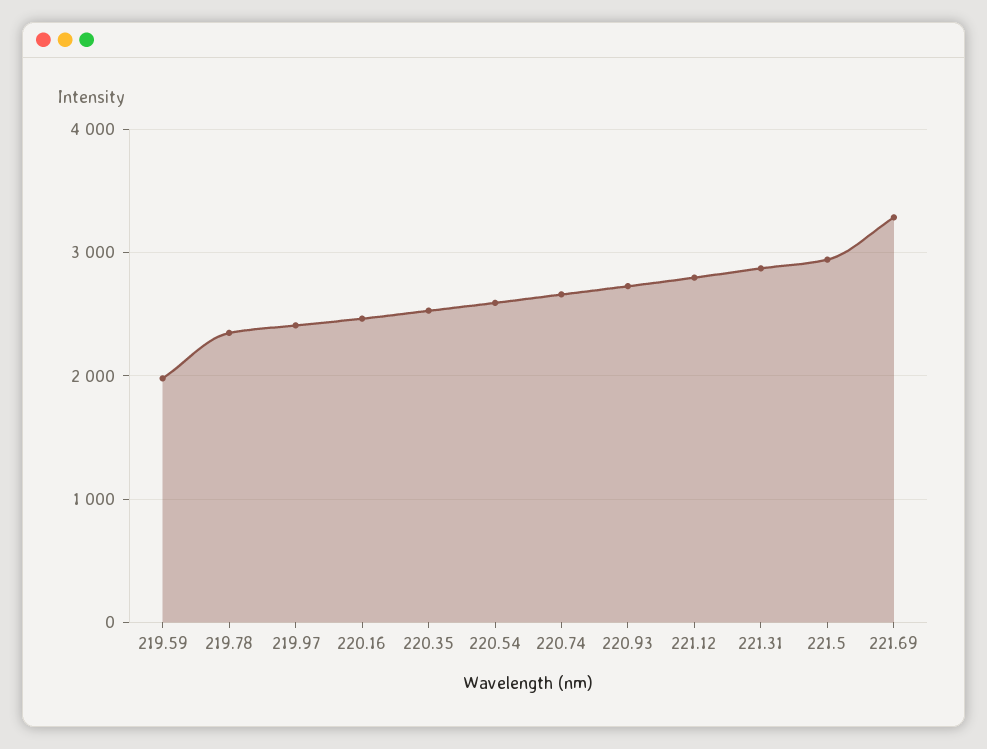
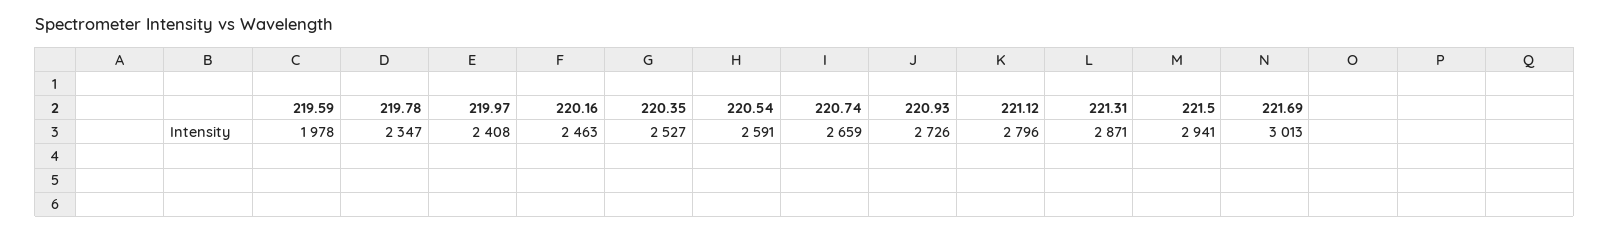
  {
    "219.59": 1978,
    "219.78": 2347,
    "219.97": 2408,
    "220.16": 2463,
    "220.35": 2527,
    "220.54": 2591,
    "220.74": 2659,
    "220.93": 2726,
    "221.12": 2796,
    "221.31": 2871,
    "221.5": 2941,
-   "221.69": 3300
+   "221.69": 3013
  }

